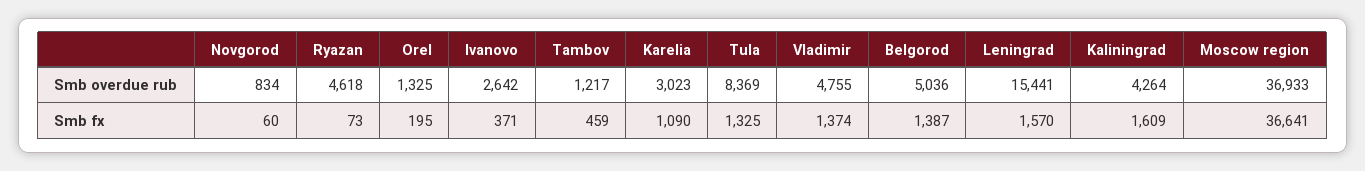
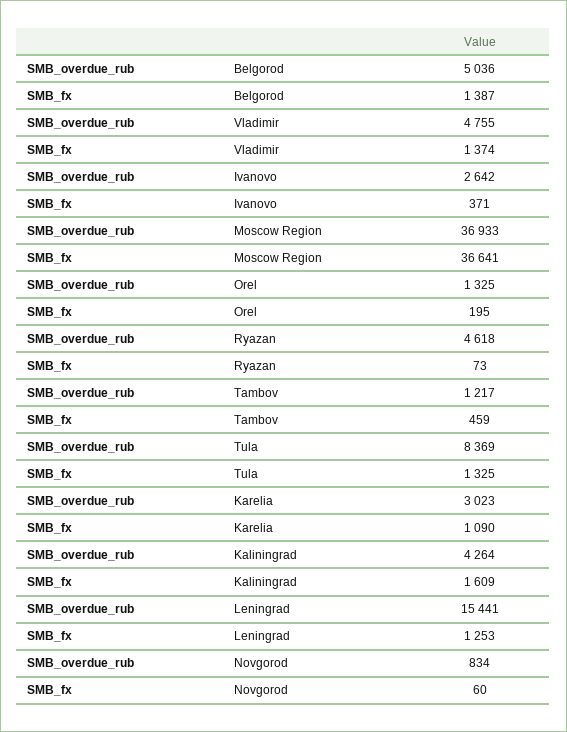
  {
    "Novgorod": {
      "Smb overdue rub": 834,
      "Smb fx": 60
    },
    "Ryazan": {
      "Smb overdue rub": 4618,
      "Smb fx": 73
    },
    "Orel": {
      "Smb overdue rub": 1325,
      "Smb fx": 195
    },
    "Ivanovo": {
      "Smb overdue rub": 2642,
      "Smb fx": 371
    },
    "Tambov": {
      "Smb overdue rub": 1217,
      "Smb fx": 459
    },
    "Karelia": {
      "Smb overdue rub": 3023,
      "Smb fx": 1090
    },
    "Tula": {
      "Smb overdue rub": 8369,
      "Smb fx": 1325
    },
    "Vladimir": {
      "Smb overdue rub": 4755,
      "Smb fx": 1374
    },
    "Belgorod": {
      "Smb overdue rub": 5036,
      "Smb fx": 1387
    },
    "Leningrad": {
      "Smb overdue rub": 15441,
-     "Smb fx": 1570
+     "Smb fx": 1253
    },
    "Kaliningrad": {
      "Smb overdue rub": 4264,
      "Smb fx": 1609
    },
    "Moscow region": {
      "Smb overdue rub": 36933,
      "Smb fx": 36641
    }
  }

